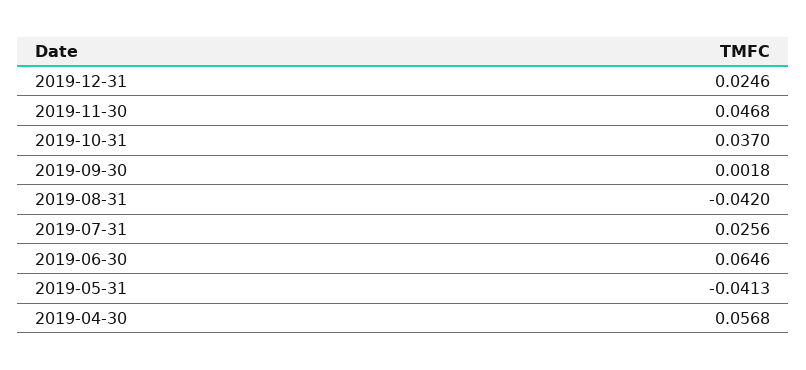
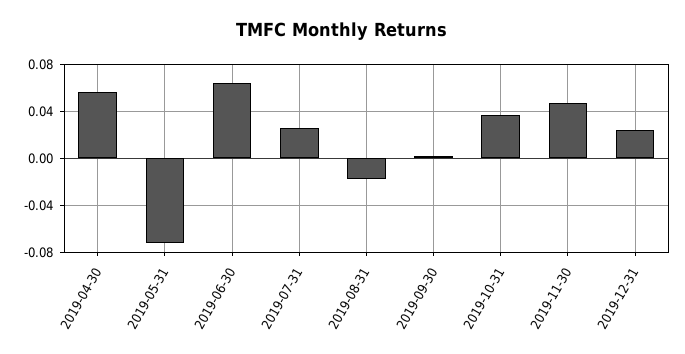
  {
    "2019-12-31": 0.0246,
    "2019-11-30": 0.0468,
    "2019-10-31": 0.037,
    "2019-09-30": 0.0018,
-   "2019-08-31": -0.042,
+   "2019-08-31": -0.02,
    "2019-07-31": 0.0256,
    "2019-06-30": 0.0646,
-   "2019-05-31": -0.0413,
+   "2019-05-31": -0.07,
    "2019-04-30": 0.0568
  }

